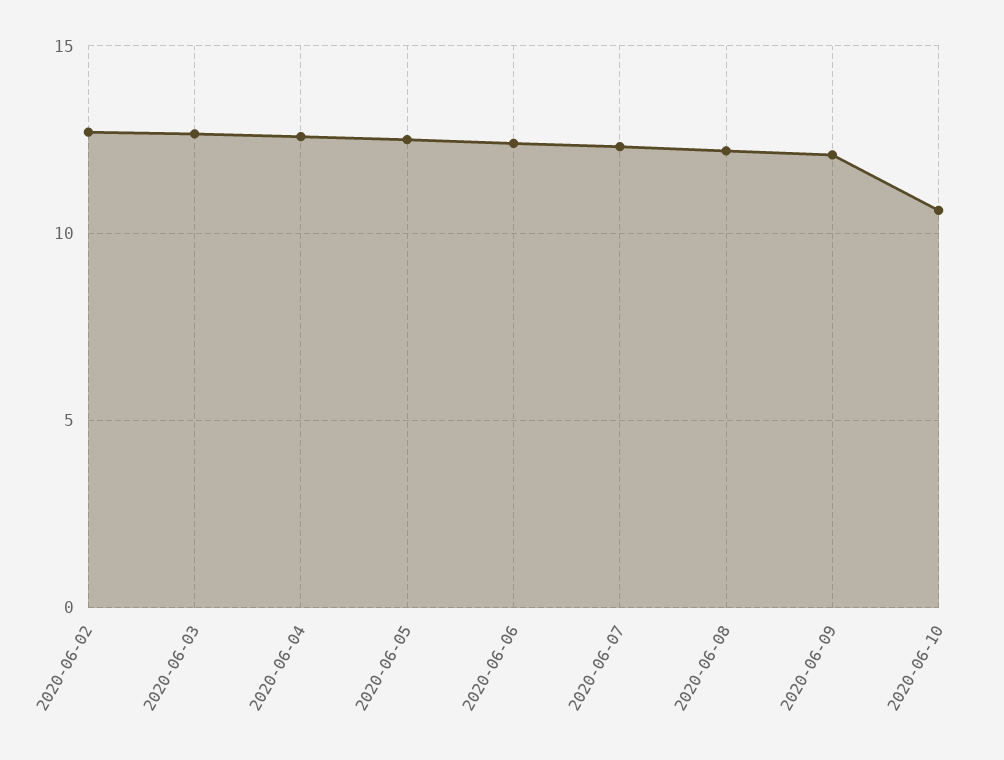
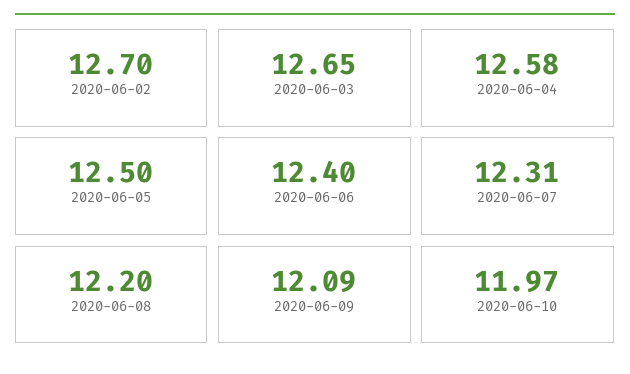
  {
    "2020-06-02": 12.7,
    "2020-06-03": 12.65,
    "2020-06-04": 12.58,
    "2020-06-05": 12.5,
    "2020-06-06": 12.4,
    "2020-06-07": 12.31,
    "2020-06-08": 12.2,
    "2020-06-09": 12.09,
-   "2020-06-10": 10.5
+   "2020-06-10": 11.97
  }

